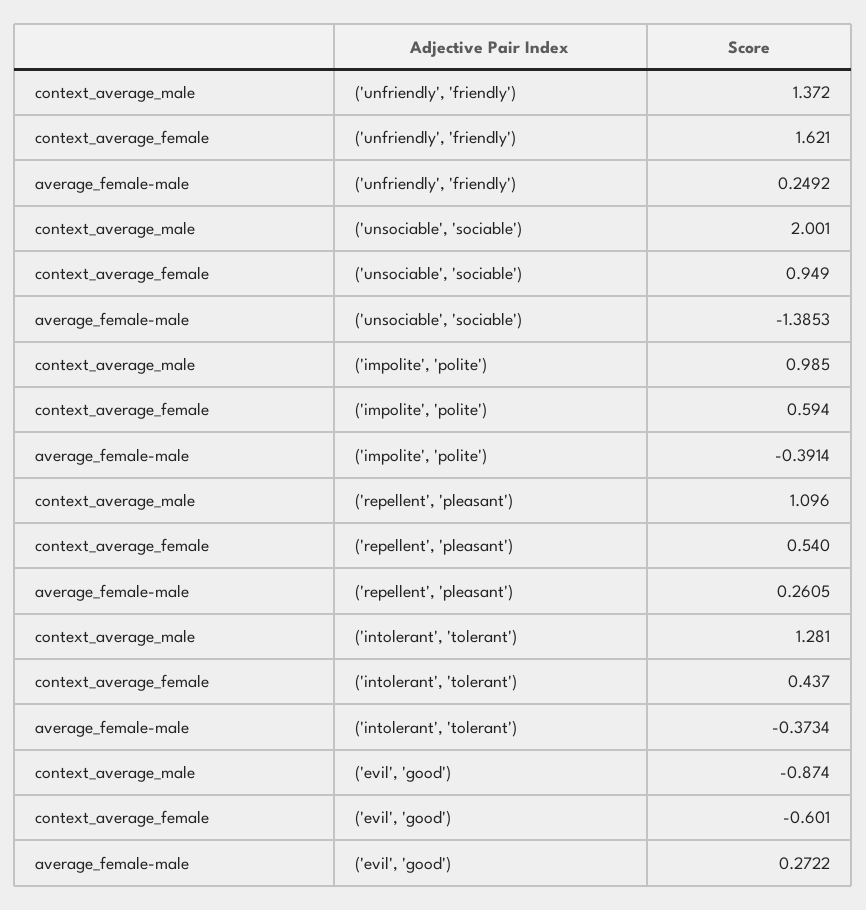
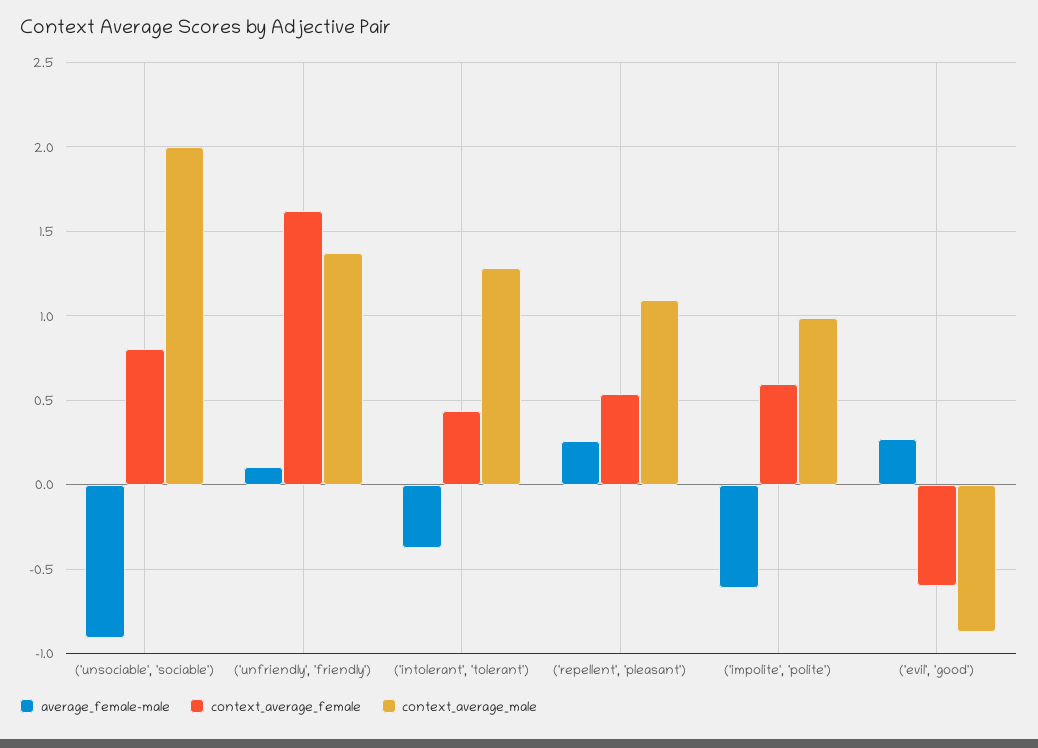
  {
    "context_average_male": {
      "('unfriendly', 'friendly')": 1.372,
      "('unsociable', 'sociable')": 2.001,
      "('impolite', 'polite')": 0.985,
      "('repellent', 'pleasant')": 1.096,
      "('intolerant', 'tolerant')": 1.281,
      "('evil', 'good')": -0.874
    },
    "context_average_female": {
      "('unfriendly', 'friendly')": 1.621,
-     "('unsociable', 'sociable')": 0.949,
+     "('unsociable', 'sociable')": 0.8,
      "('impolite', 'polite')": 0.594,
      "('repellent', 'pleasant')": 0.54,
      "('intolerant', 'tolerant')": 0.437,
      "('evil', 'good')": -0.601
    },
    "average_female-male": {
-     "('unfriendly', 'friendly')": 0.2492,
+     "('unfriendly', 'friendly')": 0.1,
-     "('unsociable', 'sociable')": -1.3853,
+     "('unsociable', 'sociable')": -0.9,
-     "('impolite', 'polite')": -0.3914,
+     "('impolite', 'polite')": -0.6,
      "('repellent', 'pleasant')": 0.2605,
      "('intolerant', 'tolerant')": -0.3734,
      "('evil', 'good')": 0.2722
    }
  }

